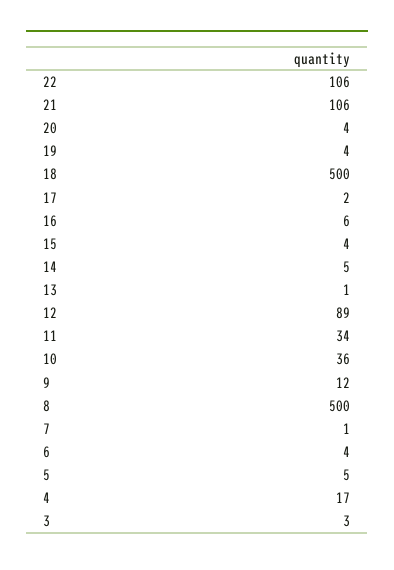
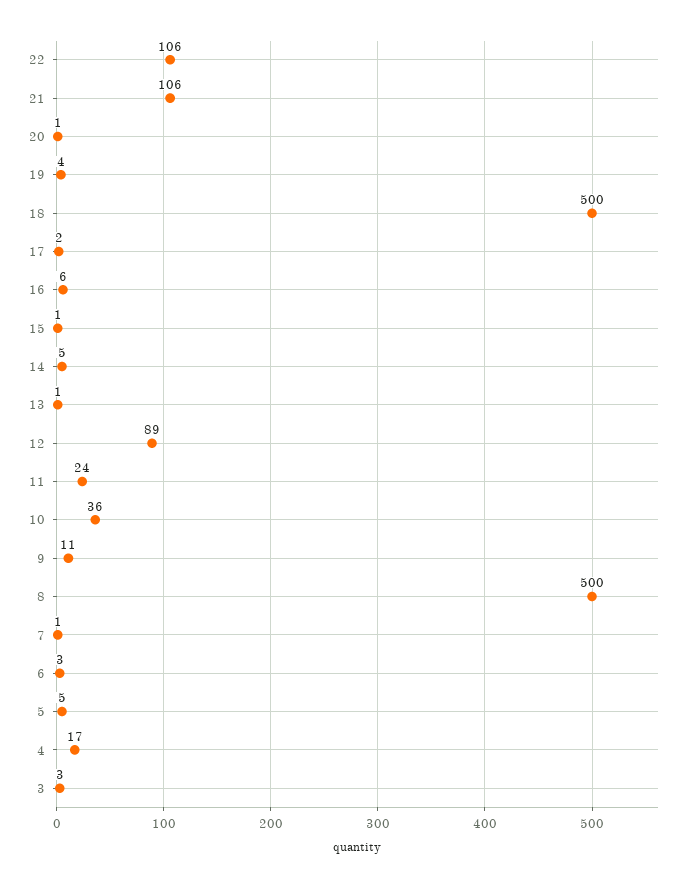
  {
    "22": 106,
    "21": 106,
-   "20": 4,
+   "20": 1,
    "19": 4,
    "18": 500,
    "17": 2,
    "16": 6,
-   "15": 4,
+   "15": 1,
    "14": 5,
    "13": 1,
    "12": 89,
-   "11": 34,
+   "11": 24,
    "10": 36,
-   "9": 12,
+   "9": 11,
    "8": 500,
    "7": 1,
-   "6": 4,
+   "6": 3,
    "5": 5,
    "4": 17,
    "3": 3
  }

